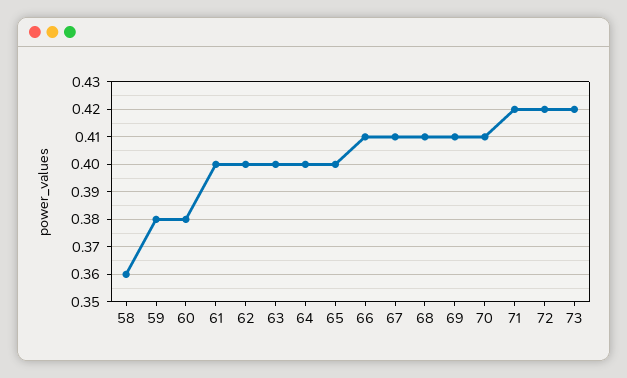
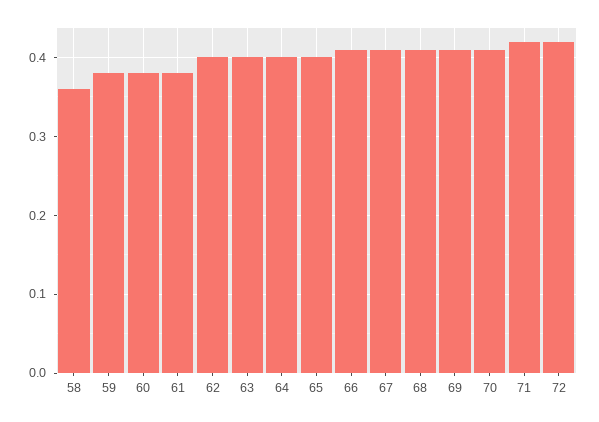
  {
    "58": 0.36,
    "59": 0.38,
    "60": 0.38,
-   "61": 0.4,
+   "61": 0.38,
    "62": 0.4,
    "63": 0.4,
    "64": 0.4,
    "65": 0.4,
    "66": 0.41,
    "67": 0.41,
    "68": 0.41,
    "69": 0.41,
    "70": 0.41,
    "71": 0.42,
-   "72": 0.42,
+   "72": 0.42
-   "73": 0.42
  }

